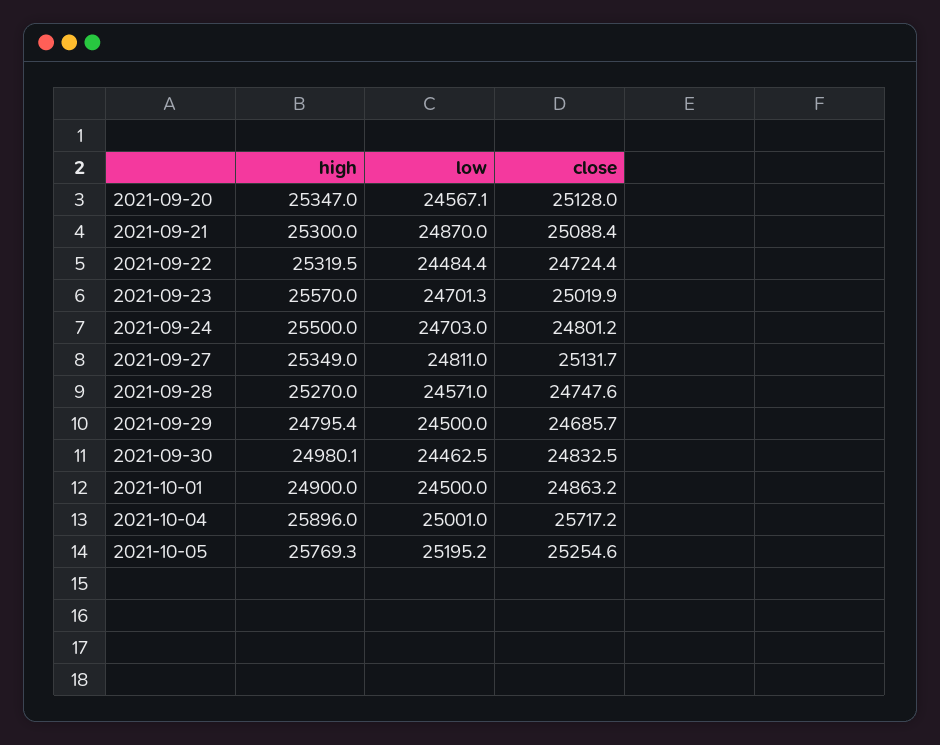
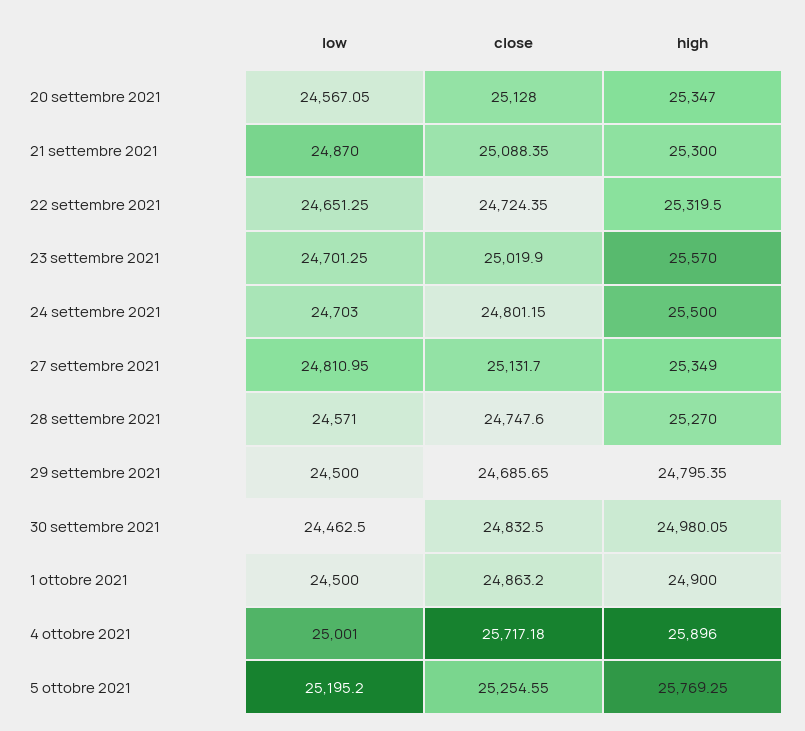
  {
    "high": {
      "2021-09-20": 25347,
      "2021-09-21": 25300,
      "2021-09-22": 25319.5,
      "2021-09-23": 25570,
      "2021-09-24": 25500,
      "2021-09-27": 25349,
      "2021-09-28": 25270,
      "2021-09-29": 24795.35,
      "2021-09-30": 24980.05,
      "2021-10-01": 24900,
      "2021-10-04": 25896,
      "2021-10-05": 25769.25
    },
    "low": {
      "2021-09-20": 24567.05,
      "2021-09-21": 24870,
-     "2021-09-22": 24484.4,
+     "2021-09-22": 24651.25,
      "2021-09-23": 24701.25,
      "2021-09-24": 24703,
      "2021-09-27": 24810.95,
      "2021-09-28": 24571,
      "2021-09-29": 24500,
      "2021-09-30": 24462.5,
      "2021-10-01": 24500,
      "2021-10-04": 25001,
      "2021-10-05": 25195.2
    },
    "close": {
      "2021-09-20": 25128,
      "2021-09-21": 25088.35,
      "2021-09-22": 24724.35,
      "2021-09-23": 25019.9,
      "2021-09-24": 24801.15,
      "2021-09-27": 25131.7,
      "2021-09-28": 24747.6,
      "2021-09-29": 24685.65,
      "2021-09-30": 24832.5,
      "2021-10-01": 24863.2,
      "2021-10-04": 25717.18,
      "2021-10-05": 25254.55
    }
  }

